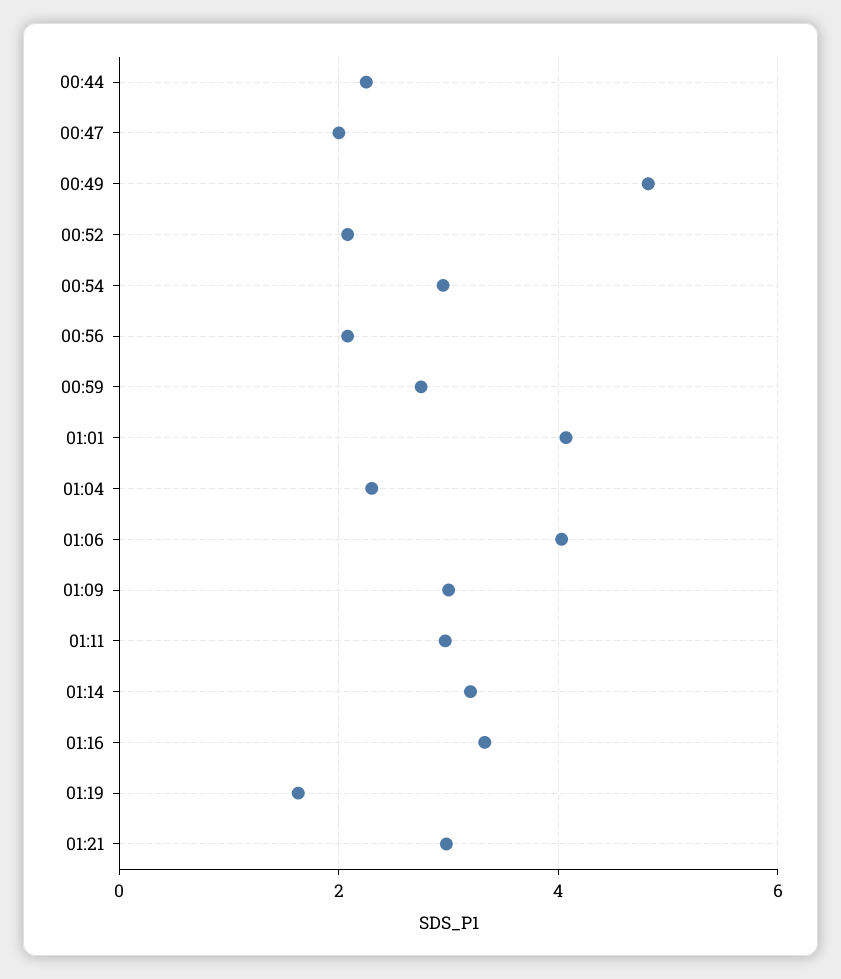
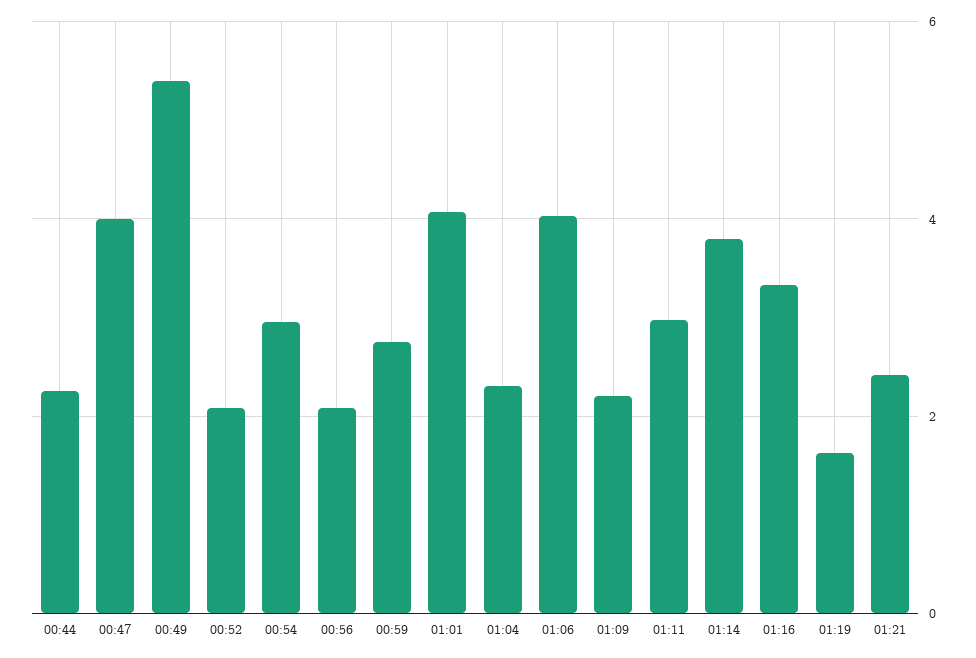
  {
    "00:44": 2.2,
-   "00:47": 2,
+   "00:47": 4,
-   "00:49": 4.8,
+   "00:49": 5.4,
    "00:52": 2,
    "00:54": 3,
    "00:56": 2,
    "00:59": 2.8,
    "01:01": 4,
    "01:04": 2.4,
    "01:06": 4,
-   "01:09": 3,
+   "01:09": 2.2,
    "01:11": 3,
-   "01:14": 3.2,
+   "01:14": 3.8,
    "01:16": 3.4,
    "01:19": 1.6,
-   "01:21": 3
+   "01:21": 2.4
  }

